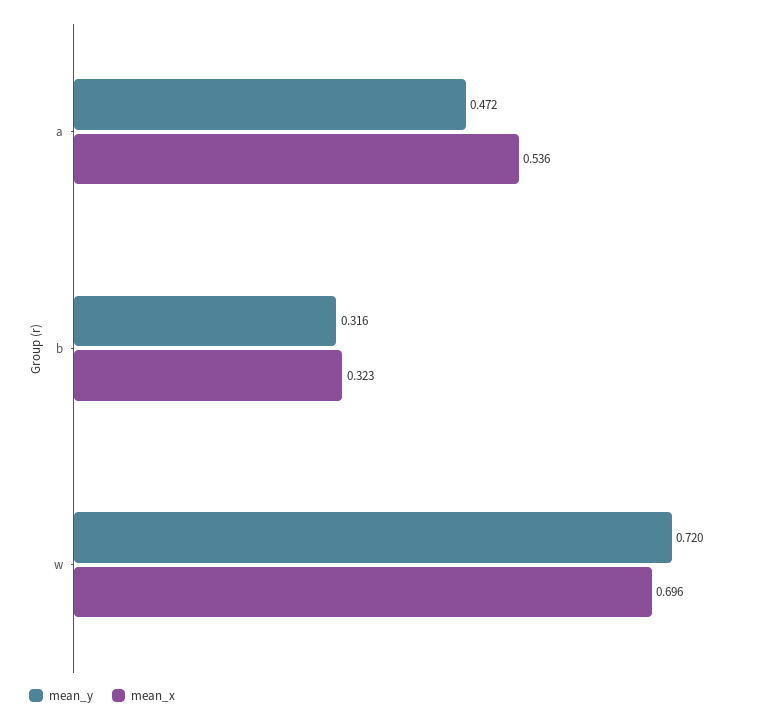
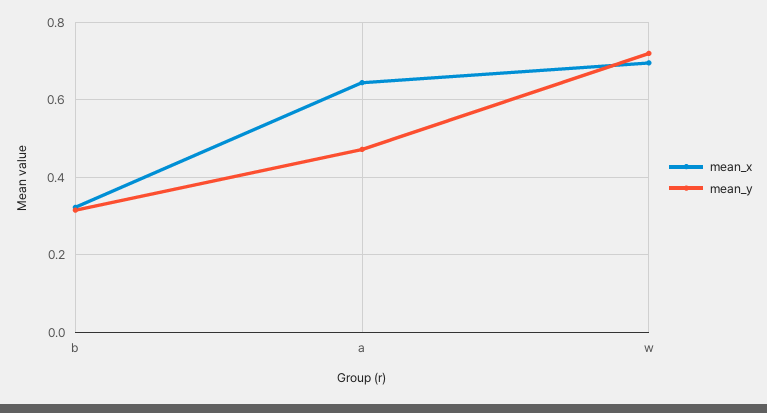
  {
    "mean_y": {
      "a": 0.472,
      "b": 0.316,
      "w": 0.72
    },
    "mean_x": {
-     "a": 0.536,
+     "a": 0.64,
      "b": 0.323,
      "w": 0.696
    }
  }

